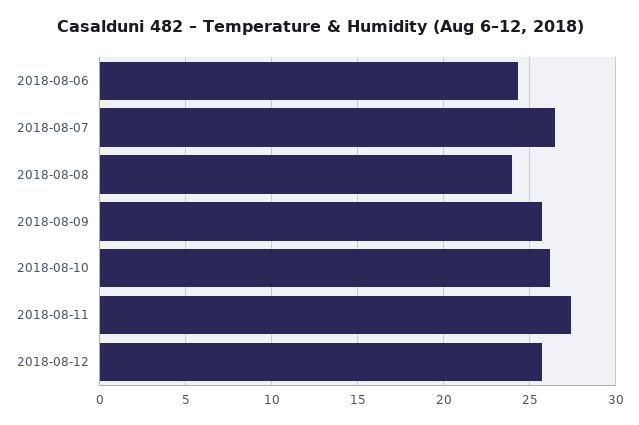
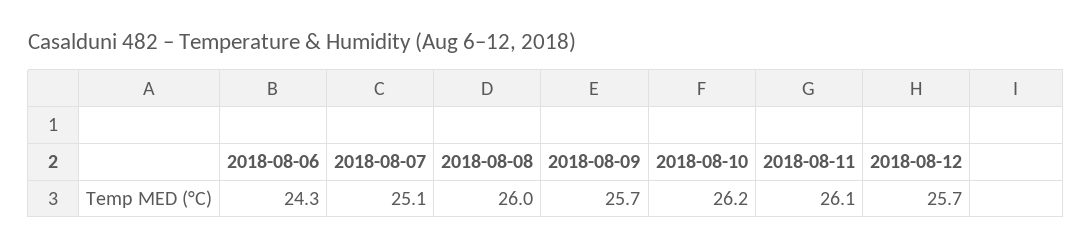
  {
    "2018-08-06": 24.3,
-   "2018-08-07": 26.5,
+   "2018-08-07": 25.1,
-   "2018-08-08": 24,
+   "2018-08-08": 26,
    "2018-08-09": 25.7,
    "2018-08-10": 26.2,
-   "2018-08-11": 27.5,
+   "2018-08-11": 26.1,
    "2018-08-12": 25.7
  }

